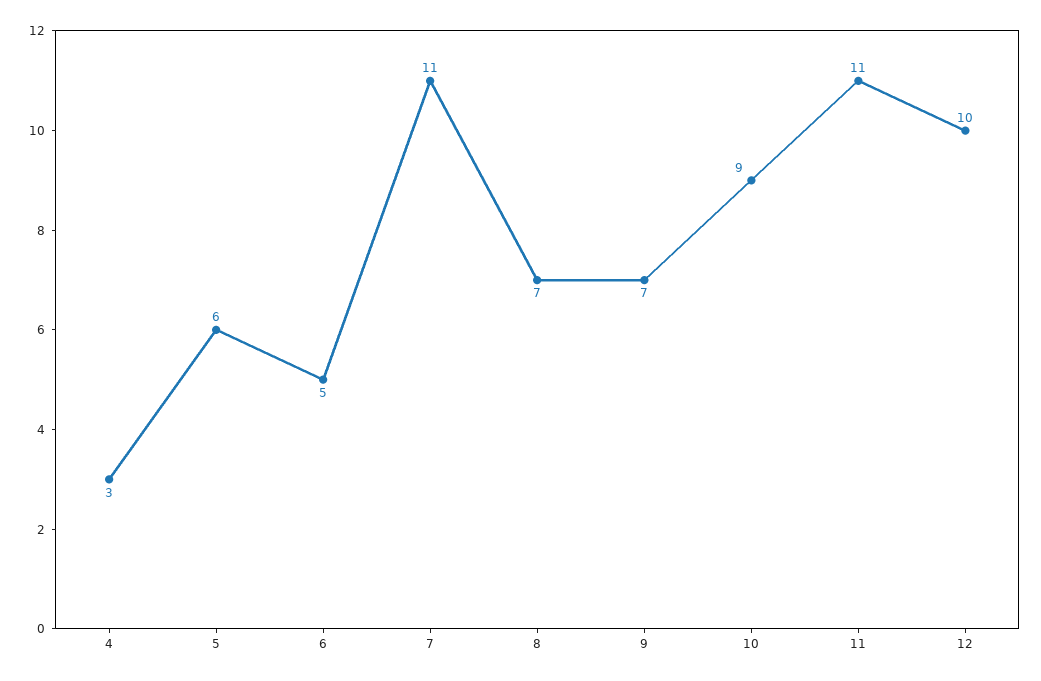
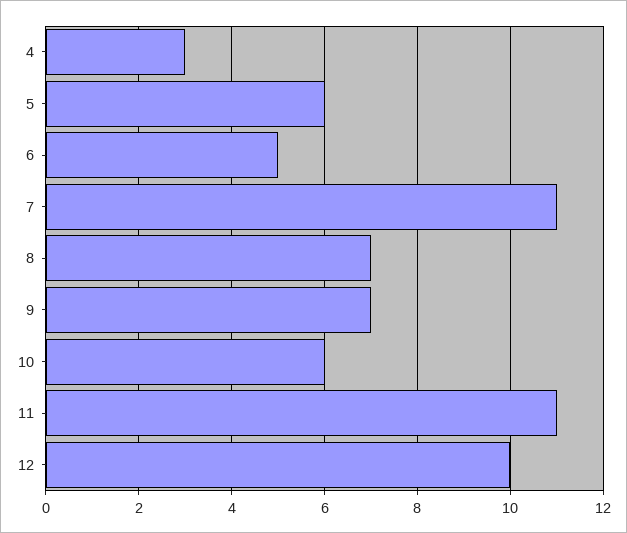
  {
    "4": 3,
    "5": 6,
    "6": 5,
    "7": 11,
    "8": 7,
    "9": 7,
-   "10": 9,
+   "10": 6,
    "11": 11,
    "12": 10
  }

